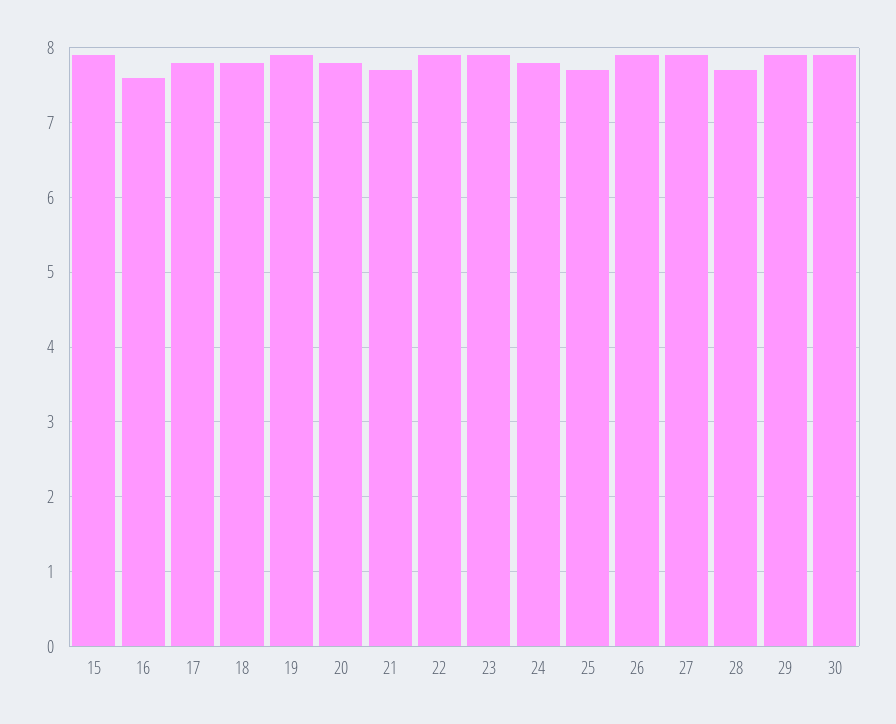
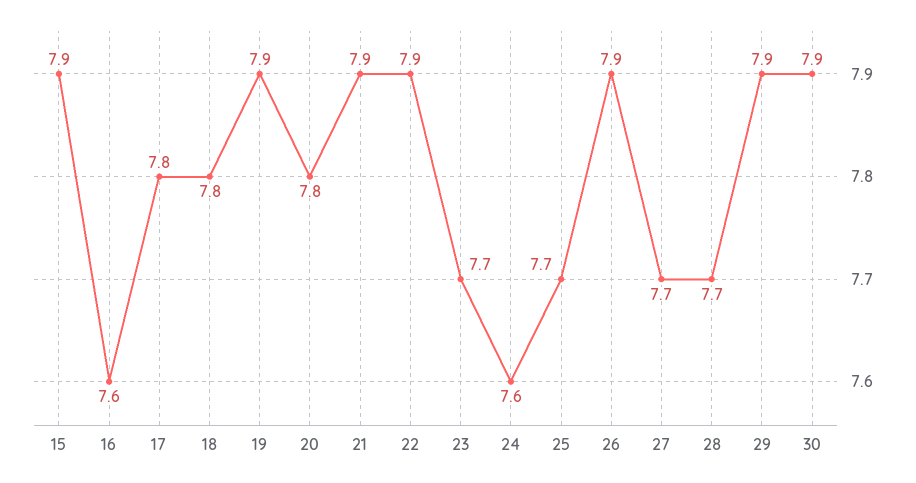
  {
    "15": 7.9,
    "16": 7.6,
    "17": 7.8,
    "18": 7.8,
    "19": 7.9,
    "20": 7.8,
-   "21": 7.7,
+   "21": 7.9,
    "22": 7.9,
-   "23": 7.9,
+   "23": 7.7,
-   "24": 7.8,
+   "24": 7.6,
    "25": 7.7,
    "26": 7.9,
-   "27": 7.9,
+   "27": 7.7,
    "28": 7.7,
    "29": 7.9,
    "30": 7.9
  }

